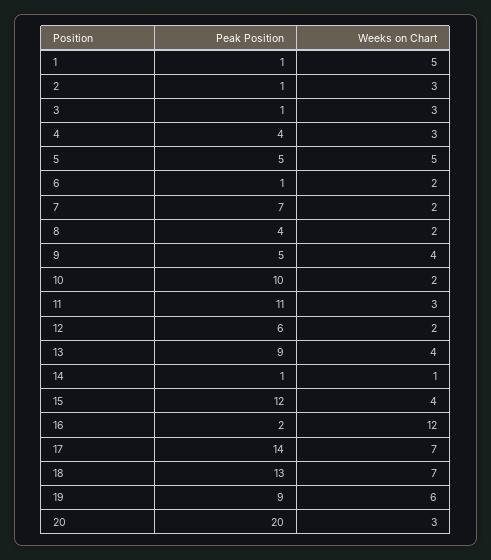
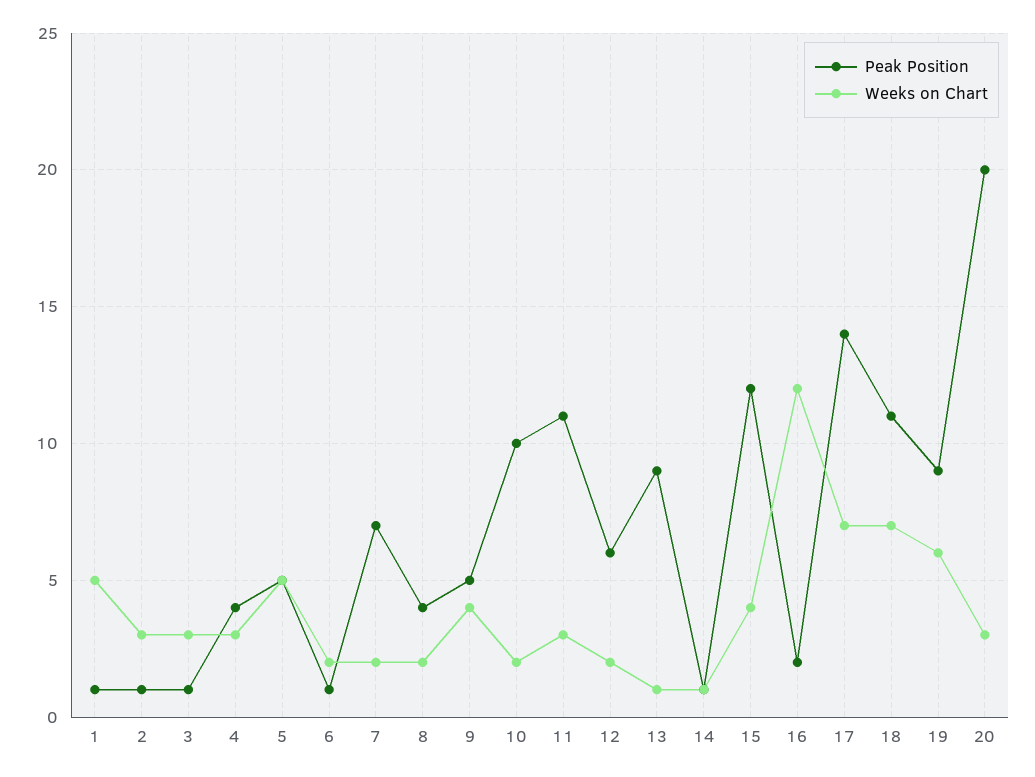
  {
    "Peak Position": {
      "1": 1,
      "2": 1,
      "3": 1,
      "4": 4,
      "5": 5,
      "6": 1,
      "7": 7,
      "8": 4,
      "9": 5,
      "10": 10,
      "11": 11,
      "12": 6,
      "13": 9,
      "14": 1,
      "15": 12,
      "16": 2,
      "17": 14,
-     "18": 13,
+     "18": 11,
      "19": 9,
      "20": 20
    },
    "Weeks on Chart": {
      "1": 5,
      "2": 3,
      "3": 3,
      "4": 3,
      "5": 5,
      "6": 2,
      "7": 2,
      "8": 2,
      "9": 4,
      "10": 2,
      "11": 3,
      "12": 2,
-     "13": 4,
+     "13": 1,
      "14": 1,
      "15": 4,
      "16": 12,
      "17": 7,
      "18": 7,
      "19": 6,
      "20": 3
    }
  }

